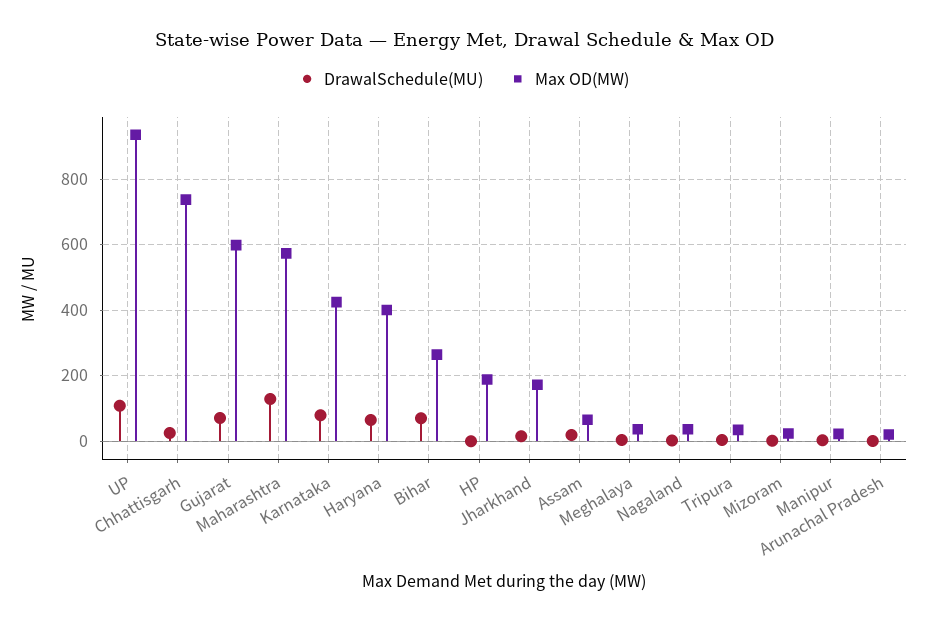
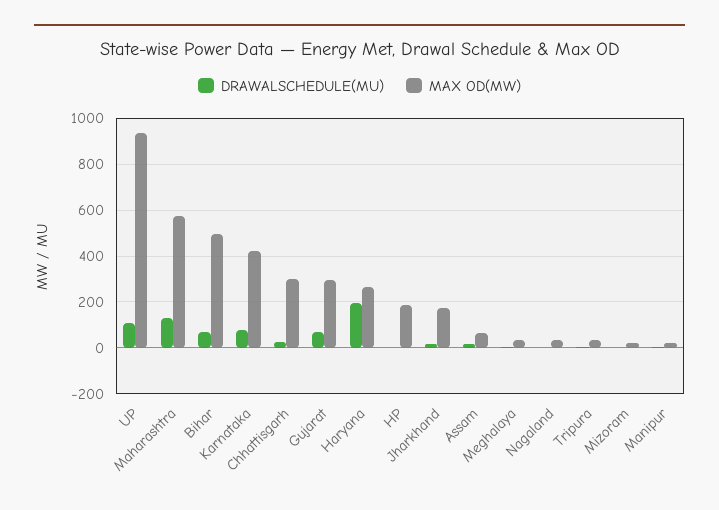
  {
    "DrawalSchedule(MU)": {
      "UP": 100,
      "Chhattisgarh": 20,
      "Gujarat": 80,
      "Maharashtra": 120,
      "Karnataka": 80,
-     "Haryana": 60,
+     "Haryana": 200,
      "Bihar": 60,
      "HP": 0,
      "Jharkhand": 20,
      "Assam": 20,
      "Meghalaya": 0,
      "Nagaland": 0,
      "Tripura": 0,
      "Mizoram": 0,
-     "Manipur": 0,
+     "Manipur": 0
-     "Arunachal Pradesh": 0
    },
    "Max OD(MW)": {
      "UP": 940,
-     "Chhattisgarh": 740,
+     "Chhattisgarh": 300,
-     "Gujarat": 600,
+     "Gujarat": 300,
      "Maharashtra": 580,
      "Karnataka": 420,
-     "Haryana": 400,
+     "Haryana": 250,
-     "Bihar": 260,
+     "Bihar": 500,
      "HP": 180,
      "Jharkhand": 180,
      "Assam": 60,
      "Meghalaya": 40,
      "Nagaland": 40,
      "Tripura": 40,
      "Mizoram": 20,
-     "Manipur": 20,
+     "Manipur": 20
-     "Arunachal Pradesh": 20
    }
  }

